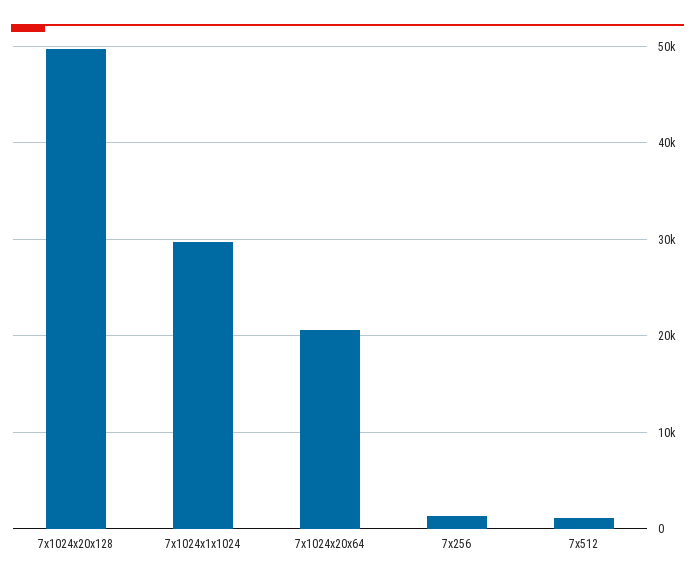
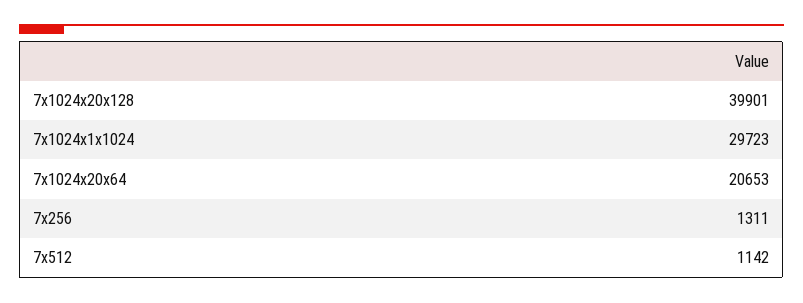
  {
-   "7x1024x20x128": 50000,
+   "7x1024x20x128": 39901,
    "7x1024x1x1024": 29723,
    "7x1024x20x64": 20653,
    "7x256": 1311,
    "7x512": 1142
  }

